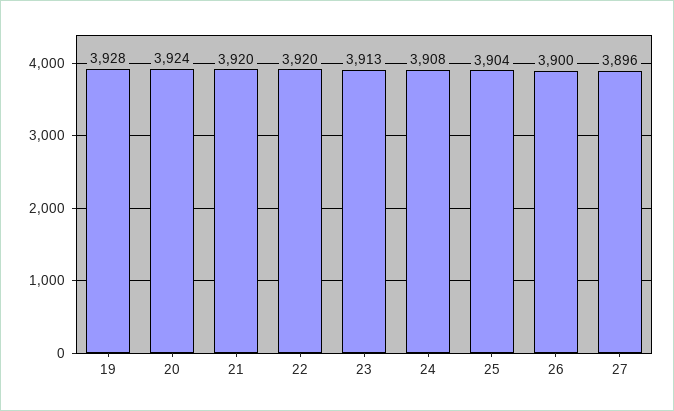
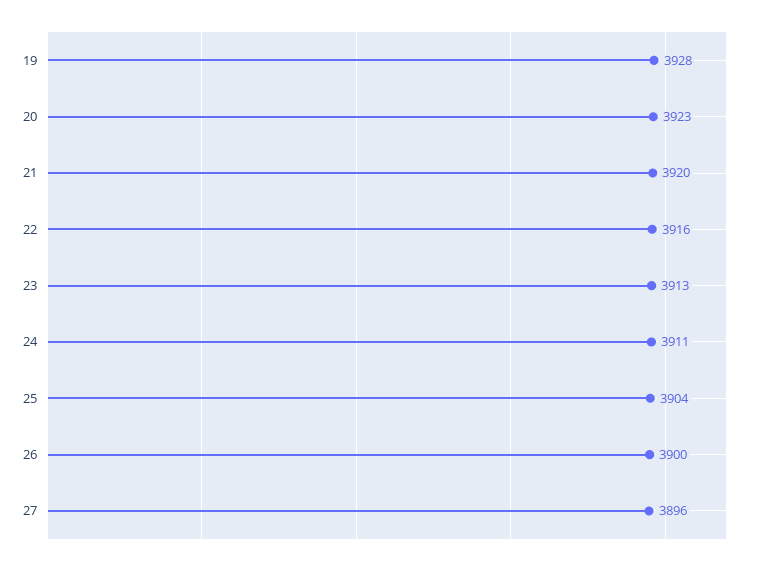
  {
    "19": 3928,
-   "20": 3924,
+   "20": 3923,
    "21": 3920,
-   "22": 3920,
+   "22": 3916,
    "23": 3913,
-   "24": 3908,
+   "24": 3911,
    "25": 3904,
    "26": 3900,
    "27": 3896
  }

